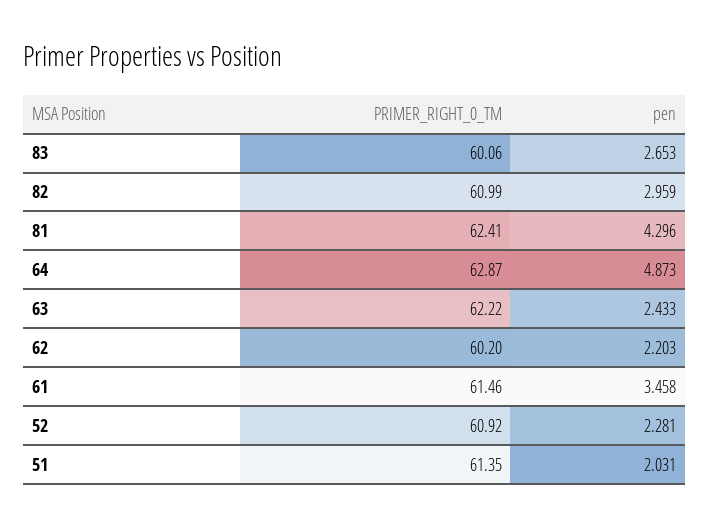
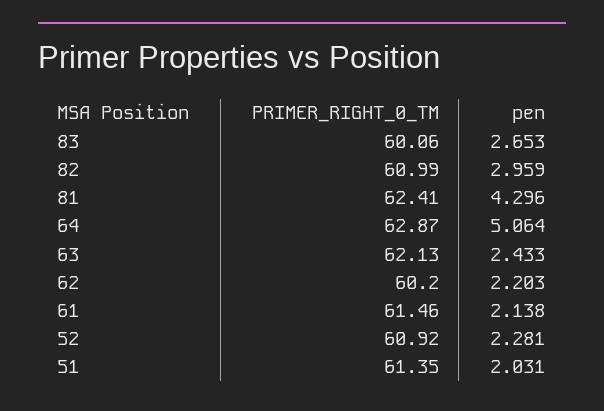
  {
    "PRIMER_RIGHT_0_TM": {
      "83": 60.06,
      "82": 60.99,
      "81": 62.41,
      "64": 62.87,
-     "63": 62.22,
+     "63": 62.13,
      "62": 60.2,
      "61": 61.46,
      "52": 60.92,
      "51": 61.35
    },
    "pen": {
      "83": 2.653,
      "82": 2.959,
      "81": 4.296,
-     "64": 4.873,
+     "64": 5.064,
      "63": 2.433,
      "62": 2.203,
-     "61": 3.458,
+     "61": 2.138,
      "52": 2.281,
      "51": 2.031
    }
  }

